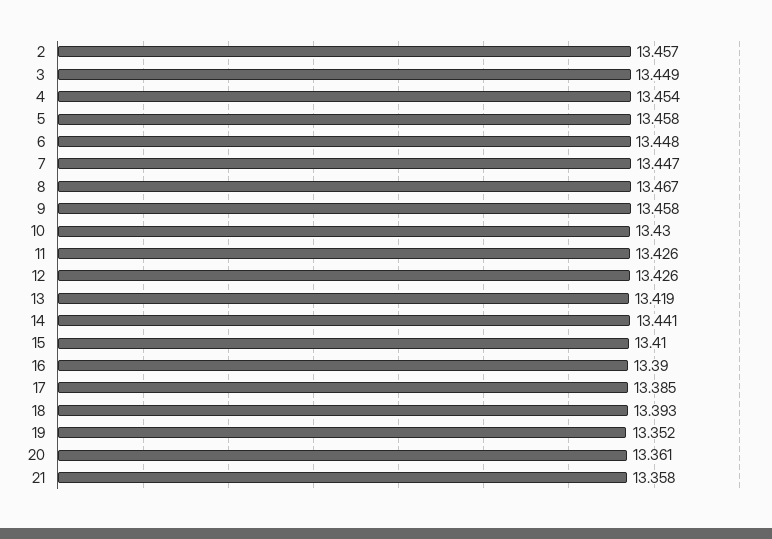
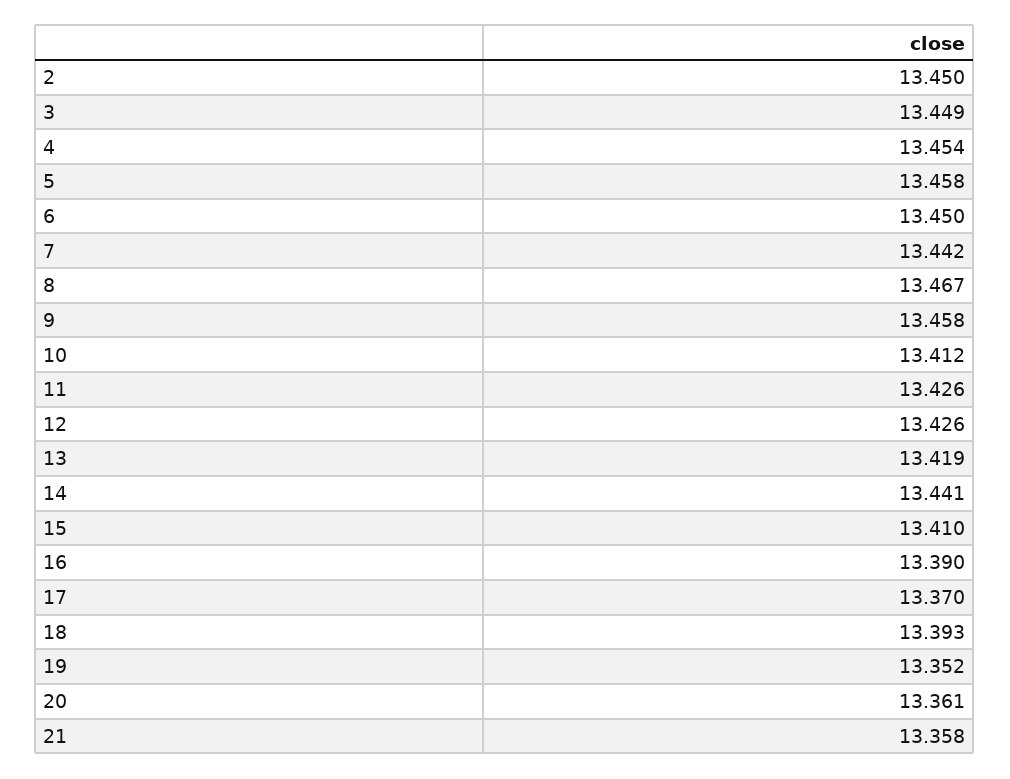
  {
-   "2": 13.457,
+   "2": 13.45,
    "3": 13.449,
    "4": 13.454,
    "5": 13.458,
-   "6": 13.448,
+   "6": 13.45,
-   "7": 13.447,
+   "7": 13.442,
    "8": 13.467,
    "9": 13.458,
-   "10": 13.43,
+   "10": 13.412,
    "11": 13.426,
    "12": 13.426,
    "13": 13.419,
    "14": 13.441,
    "15": 13.41,
    "16": 13.39,
-   "17": 13.385,
+   "17": 13.37,
    "18": 13.393,
    "19": 13.352,
    "20": 13.361,
    "21": 13.358
  }

